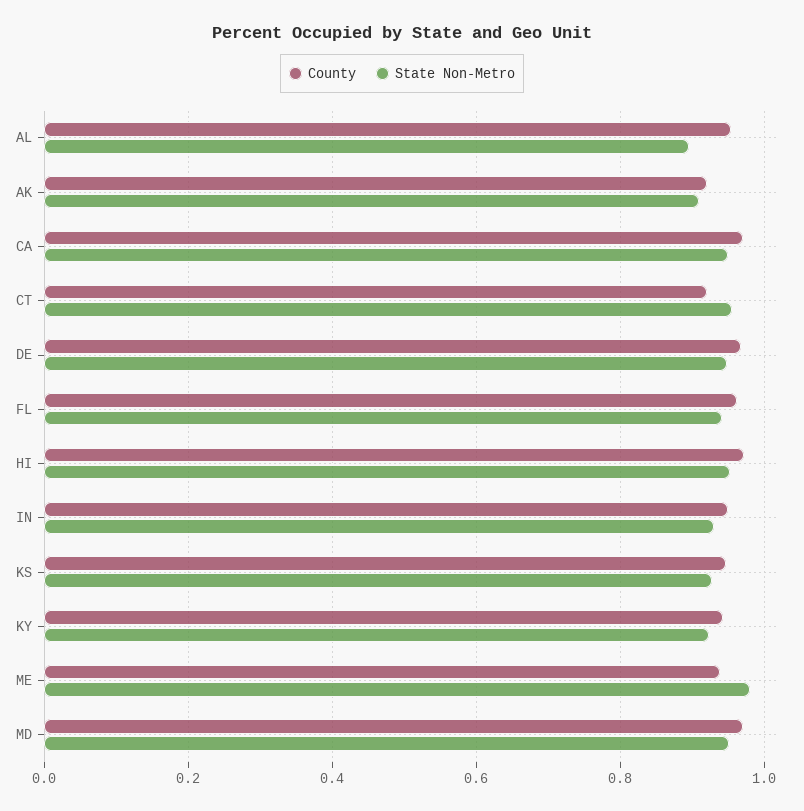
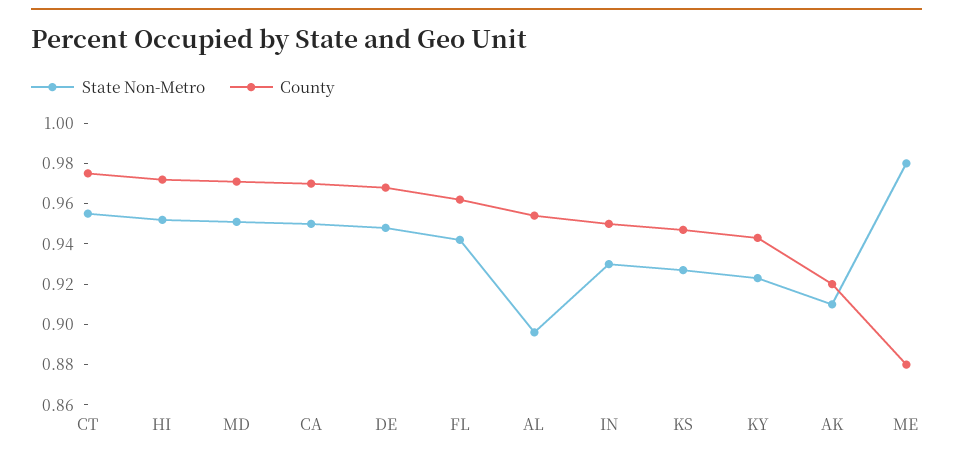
  {
    "County": {
      "AL": 0.955,
      "AK": 0.92,
      "CA": 0.97,
-     "CT": 0.92,
+     "CT": 0.975,
      "DE": 0.97,
      "FL": 0.96,
      "HI": 0.97,
      "IN": 0.95,
      "KS": 0.945,
      "KY": 0.945,
-     "ME": 0.94,
+     "ME": 0.88,
      "MD": 0.97
    },
    "State Non-Metro": {
      "AL": 0.895,
      "AK": 0.91,
      "CA": 0.95,
      "CT": 0.955,
      "DE": 0.95,
      "FL": 0.94,
      "HI": 0.95,
      "IN": 0.93,
      "KS": 0.925,
      "KY": 0.925,
      "ME": 0.98,
      "MD": 0.95
    }
  }

